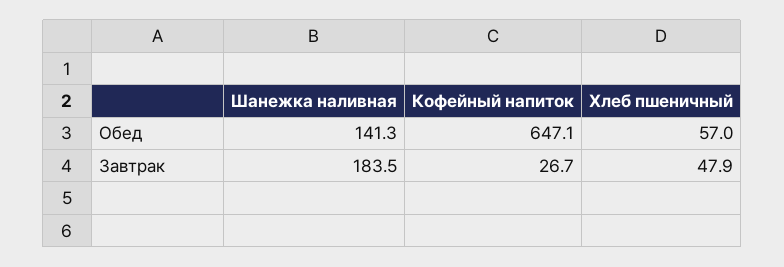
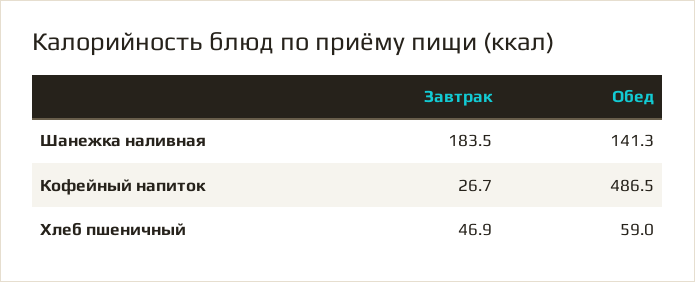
  {
    "Шанежка наливная": {
      "Обед": 141.3,
      "Завтрак": 183.5
    },
    "Кофейный напиток": {
-     "Обед": 647.1,
+     "Обед": 486.5,
      "Завтрак": 26.7
    },
    "Хлеб пшеничный": {
-     "Обед": 57,
+     "Обед": 59,
-     "Завтрак": 47.9
+     "Завтрак": 46.9
    }
  }

